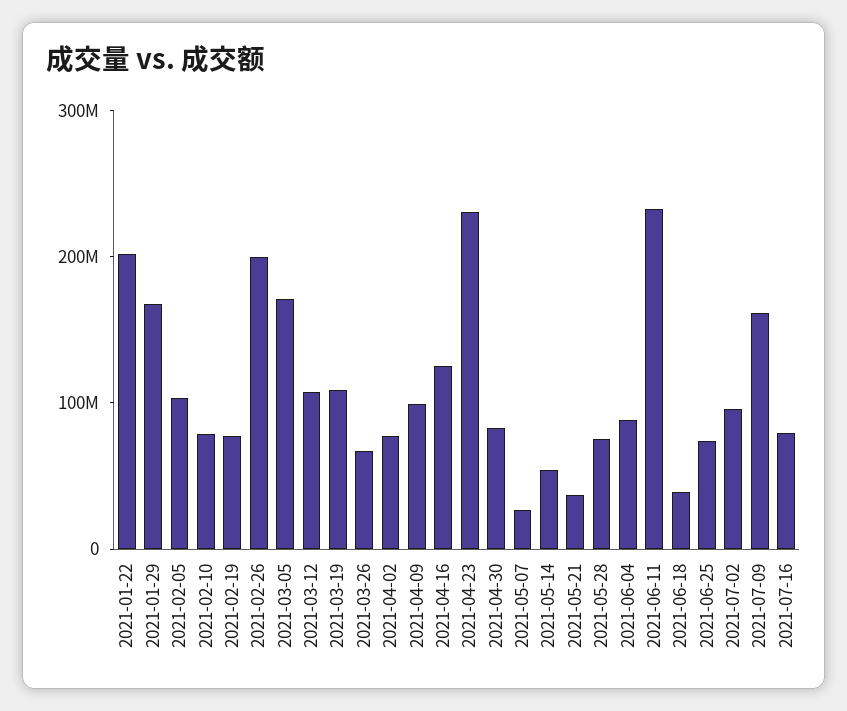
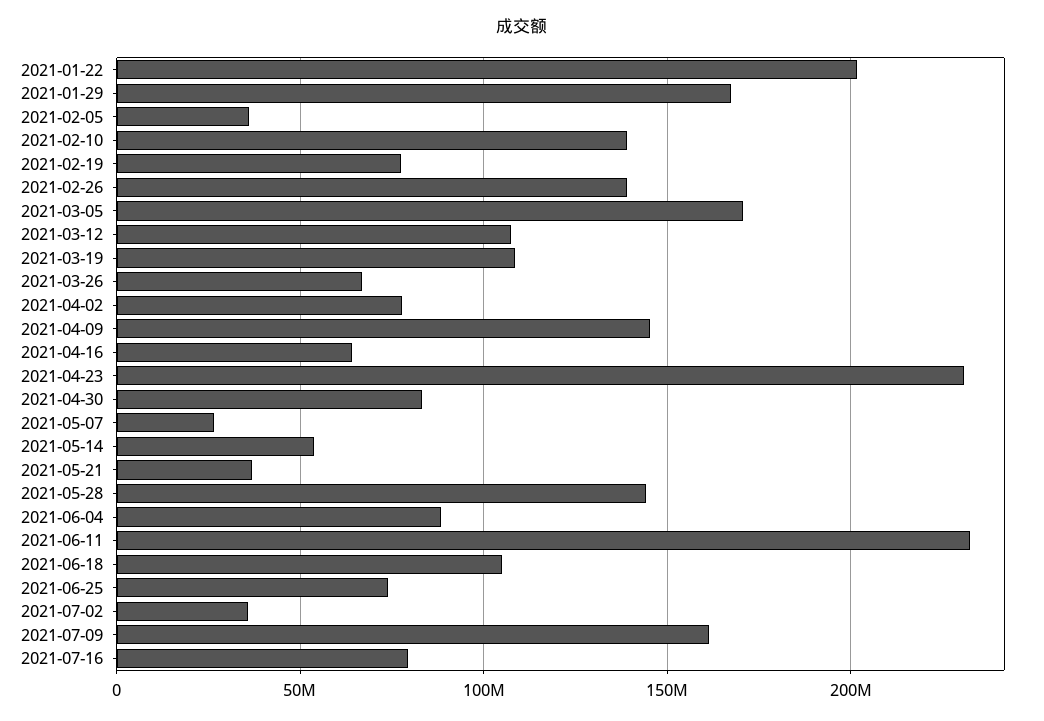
  {
    "2021-01-22": 200000000,
    "2021-01-29": 170000000,
-   "2021-02-05": 100000000,
+   "2021-02-05": 35000000,
-   "2021-02-10": 80000000,
+   "2021-02-10": 140000000,
    "2021-02-19": 75000000,
-   "2021-02-26": 200000000,
+   "2021-02-26": 140000000,
    "2021-03-05": 170000000,
    "2021-03-12": 105000000,
    "2021-03-19": 110000000,
    "2021-03-26": 65000000,
    "2021-04-02": 80000000,
-   "2021-04-09": 100000000,
+   "2021-04-09": 145000000,
-   "2021-04-16": 120000000,
+   "2021-04-16": 65000000,
    "2021-04-23": 230000000,
    "2021-04-30": 85000000,
    "2021-05-07": 25000000,
    "2021-05-14": 55000000,
    "2021-05-21": 35000000,
-   "2021-05-28": 80000000,
+   "2021-05-28": 145000000,
    "2021-06-04": 90000000,
    "2021-06-11": 235000000,
-   "2021-06-18": 40000000,
+   "2021-06-18": 105000000,
    "2021-06-25": 75000000,
-   "2021-07-02": 100000000,
+   "2021-07-02": 35000000,
    "2021-07-09": 160000000,
    "2021-07-16": 80000000
  }

